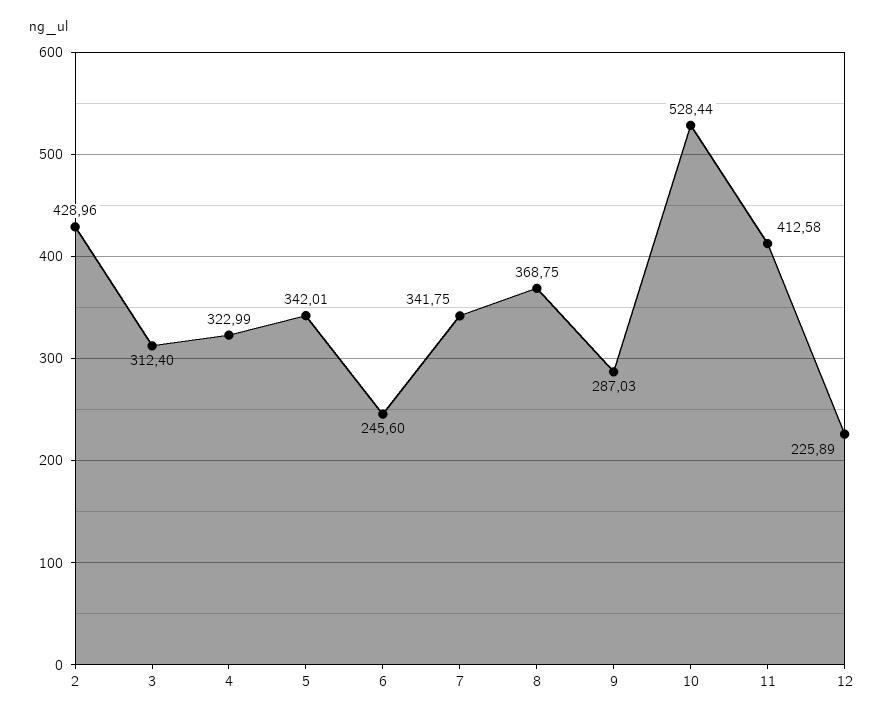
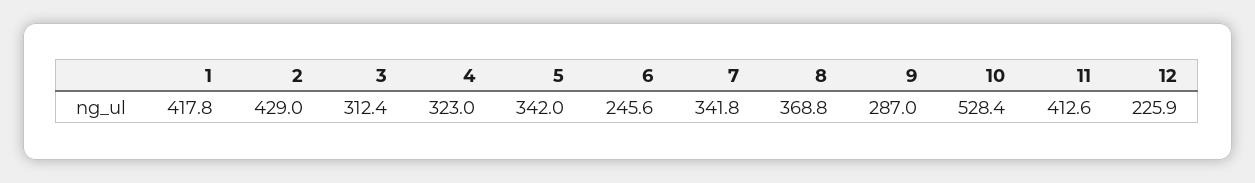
  {
    "2": 428.96,
    "3": 312.4,
    "4": 322.99,
    "5": 342.01,
    "6": 245.6,
    "7": 341.75,
    "8": 368.75,
    "9": 287.03,
    "10": 528.44,
    "11": 412.58,
-   "12": 225.89
+   "12": 225.89,
+   "1": 417.8
  }

